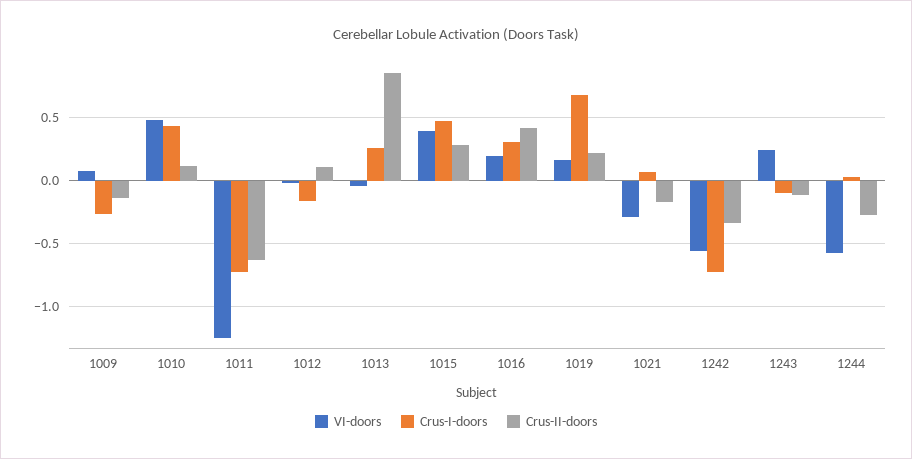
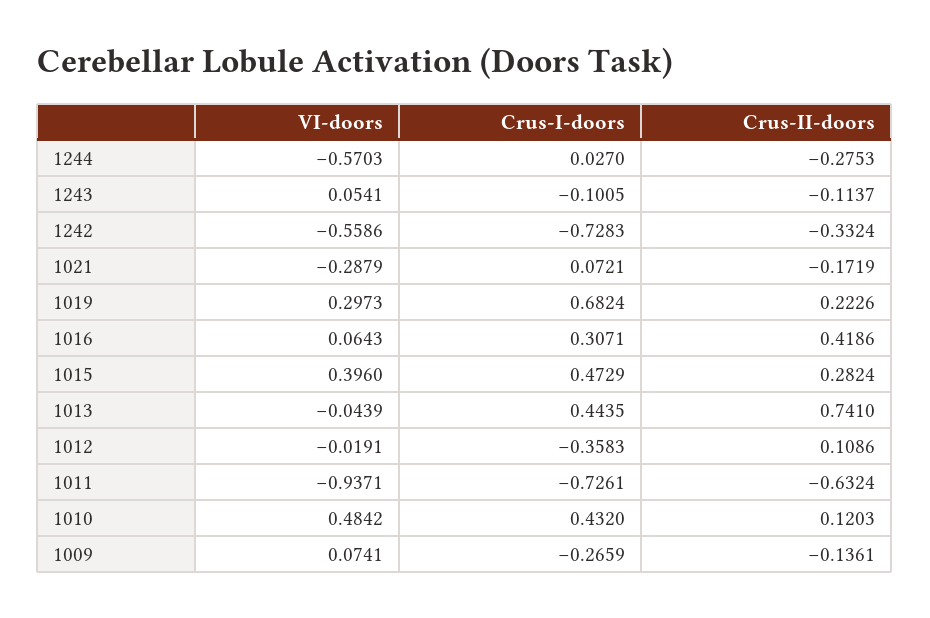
  {
    "VI-doors": {
      "1009": 0.0741,
      "1010": 0.4842,
-     "1011": -1.25,
+     "1011": -0.9371,
      "1012": -0.0191,
      "1013": -0.0439,
      "1015": 0.396,
-     "1016": 0.2,
+     "1016": 0.0643,
-     "1019": 0.15,
+     "1019": 0.2973,
      "1021": -0.2879,
      "1242": -0.5586,
-     "1243": 0.25,
+     "1243": 0.0541,
      "1244": -0.5703
    },
    "Crus-I-doors": {
      "1009": -0.2659,
      "1010": 0.432,
      "1011": -0.7261,
-     "1012": -0.15,
+     "1012": -0.3583,
-     "1013": 0.25,
+     "1013": 0.4435,
      "1015": 0.4729,
      "1016": 0.3071,
      "1019": 0.6824,
      "1021": 0.0721,
      "1242": -0.7283,
      "1243": -0.1005,
      "1244": 0.027
    },
    "Crus-II-doors": {
      "1009": -0.1361,
      "1010": 0.1203,
      "1011": -0.6324,
      "1012": 0.1086,
-     "1013": 0.85,
+     "1013": 0.741,
      "1015": 0.2824,
      "1016": 0.4186,
      "1019": 0.2226,
      "1021": -0.1719,
      "1242": -0.3324,
      "1243": -0.1137,
      "1244": -0.2753
    }
  }

